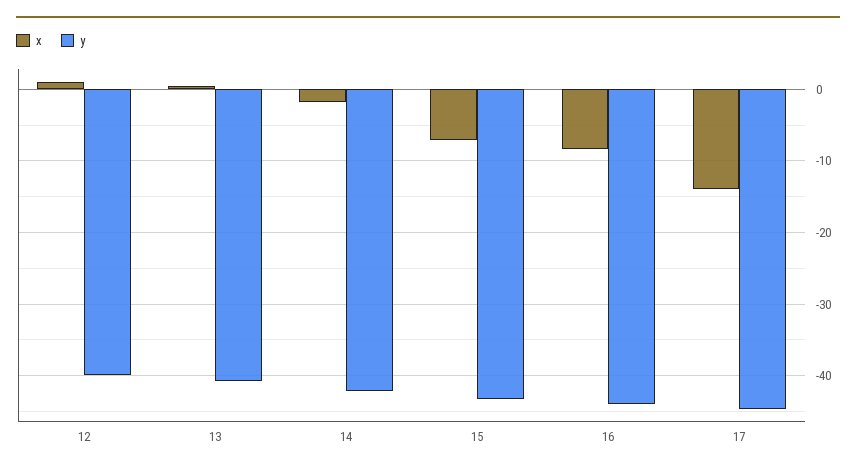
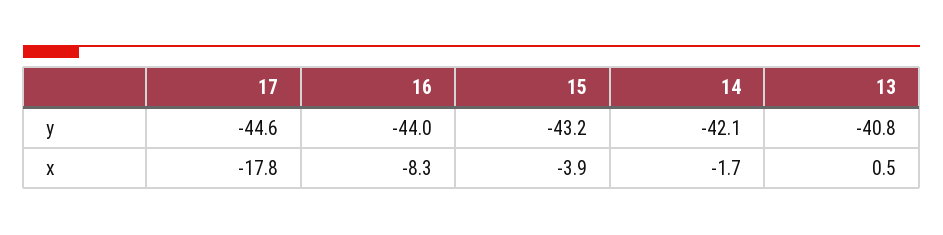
  {
    "x": {
-     "12": 1,
      "13": 0.5,
      "14": -1.7,
-     "15": -7,
+     "15": -3.9,
      "16": -8.3,
-     "17": -14
+     "17": -17.8
    },
    "y": {
-     "12": -40,
      "13": -40.8,
      "14": -42.1,
      "15": -43.2,
      "16": -44,
      "17": -44.6
    }
  }

